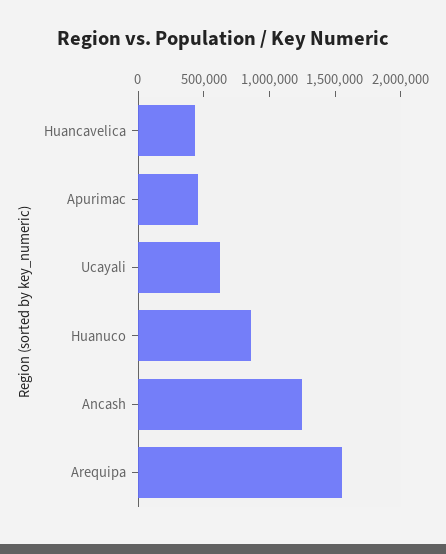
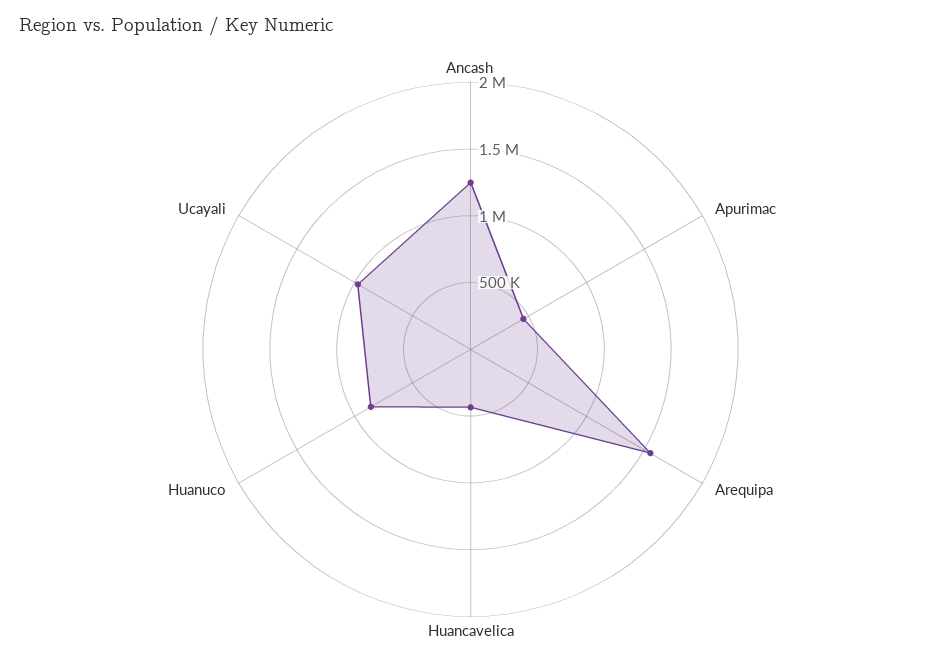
  {
    "Huancavelica": 400000,
    "Apurimac": 500000,
-   "Ucayali": 600000,
+   "Ucayali": 1000000,
    "Huanuco": 900000,
    "Ancash": 1200000,
    "Arequipa": 1600000
  }

